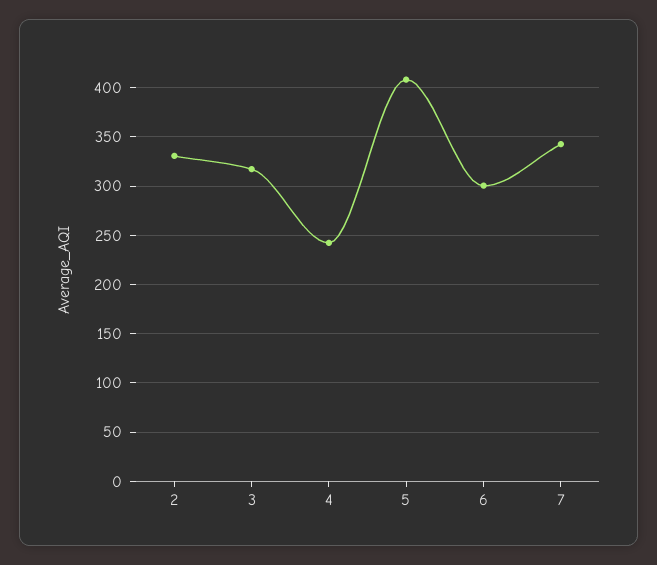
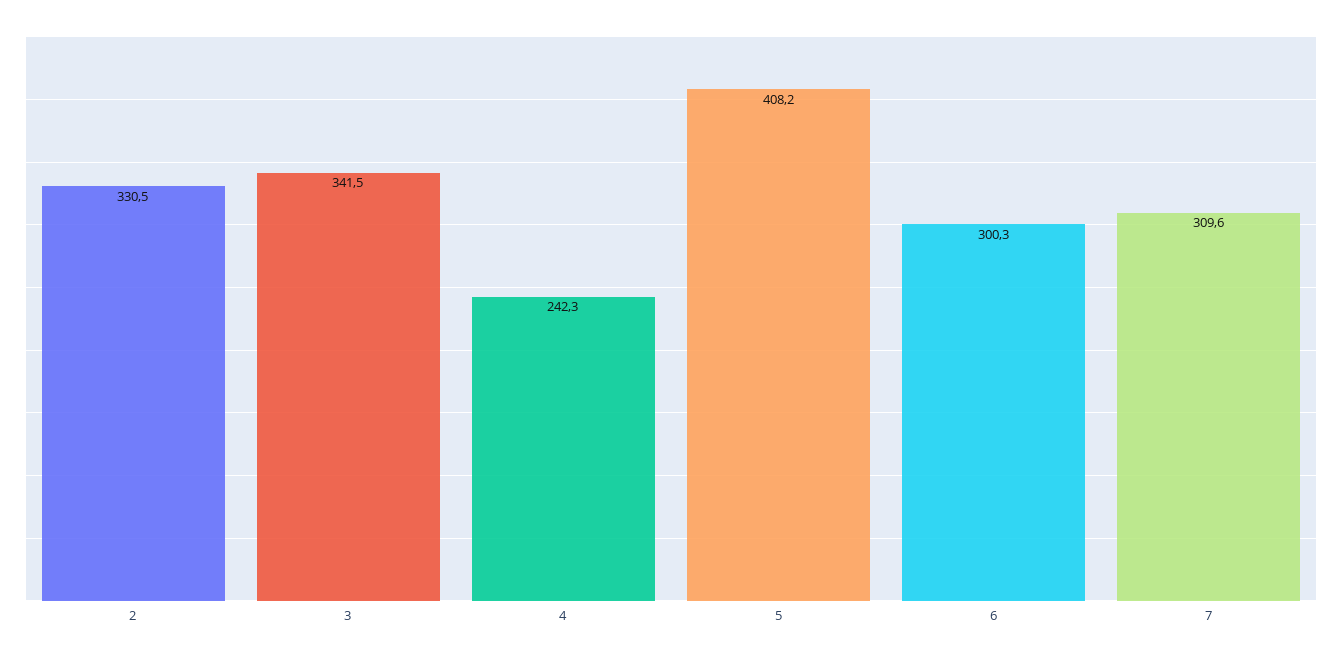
  {
    "2": 330.5,
-   "3": 320,
+   "3": 341.5,
    "4": 242.3,
    "5": 408.2,
    "6": 300.3,
-   "7": 340
+   "7": 309.6
  }

